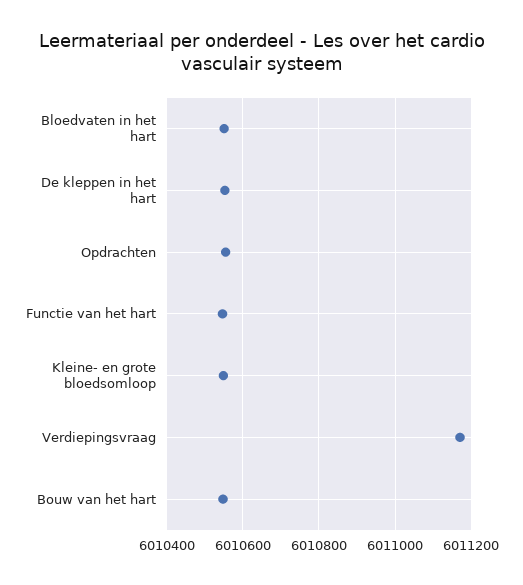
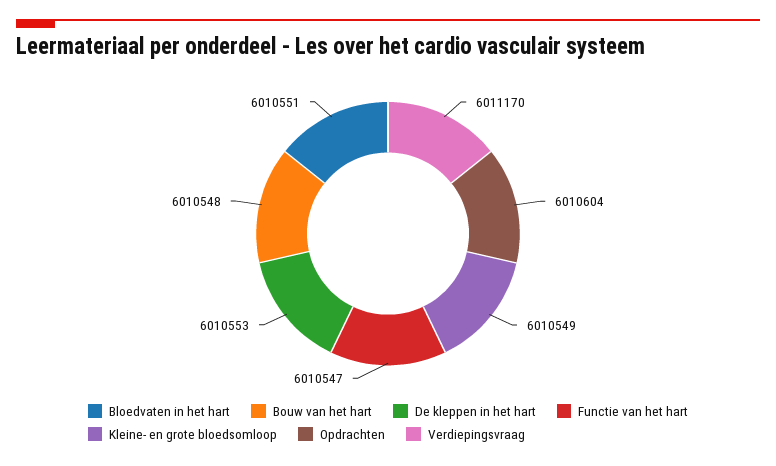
  {
    "Bloedvaten in het hart": 6010551,
    "De kleppen in het hart": 6010553,
-   "Opdrachten": 6010560,
+   "Opdrachten": 6010604,
    "Functie van het hart": 6010547,
    "Kleine- en grote bloedsomloop": 6010549,
    "Verdiepingsvraag": 6011170,
    "Bouw van het hart": 6010548
  }

